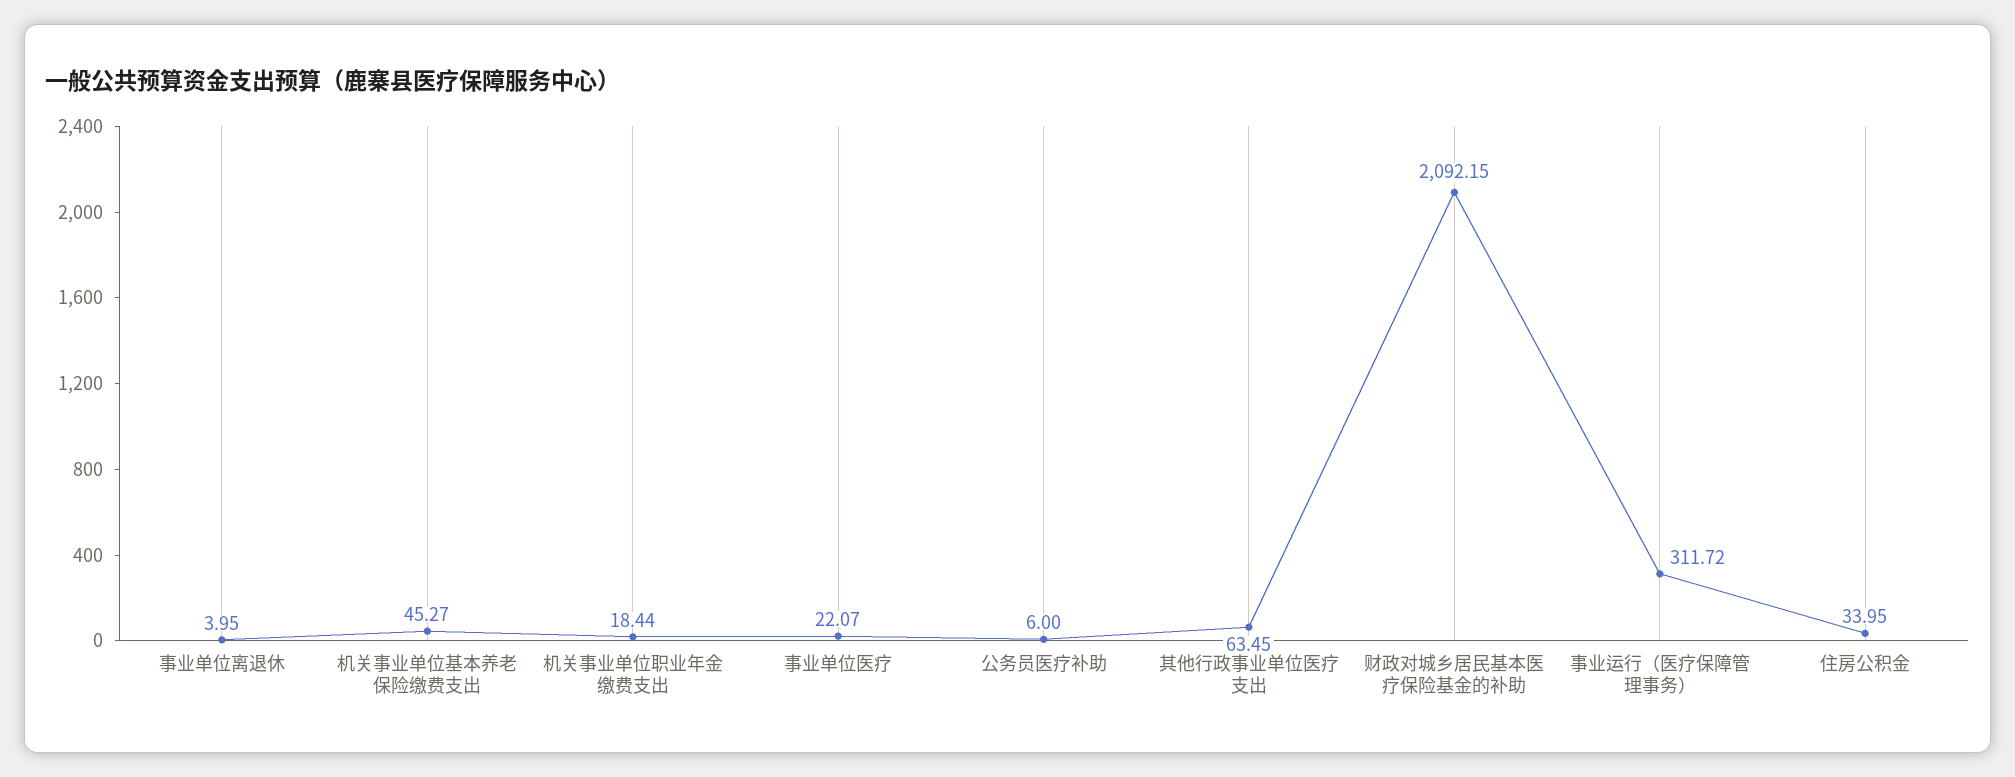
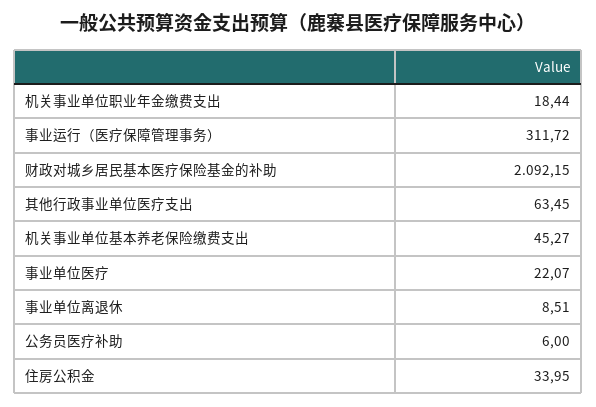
  {
-   "事业单位离退休": 3.95,
+   "事业单位离退休": 8.51,
    "机关事业单位基本养老保险缴费支出": 45.27,
    "机关事业单位职业年金缴费支出": 18.44,
    "事业单位医疗": 22.07,
    "公务员医疗补助": 6,
    "其他行政事业单位医疗支出": 63.45,
    "财政对城乡居民基本医疗保险基金的补助": 2092.15,
    "事业运行（医疗保障管理事务）": 311.72,
    "住房公积金": 33.95
  }

